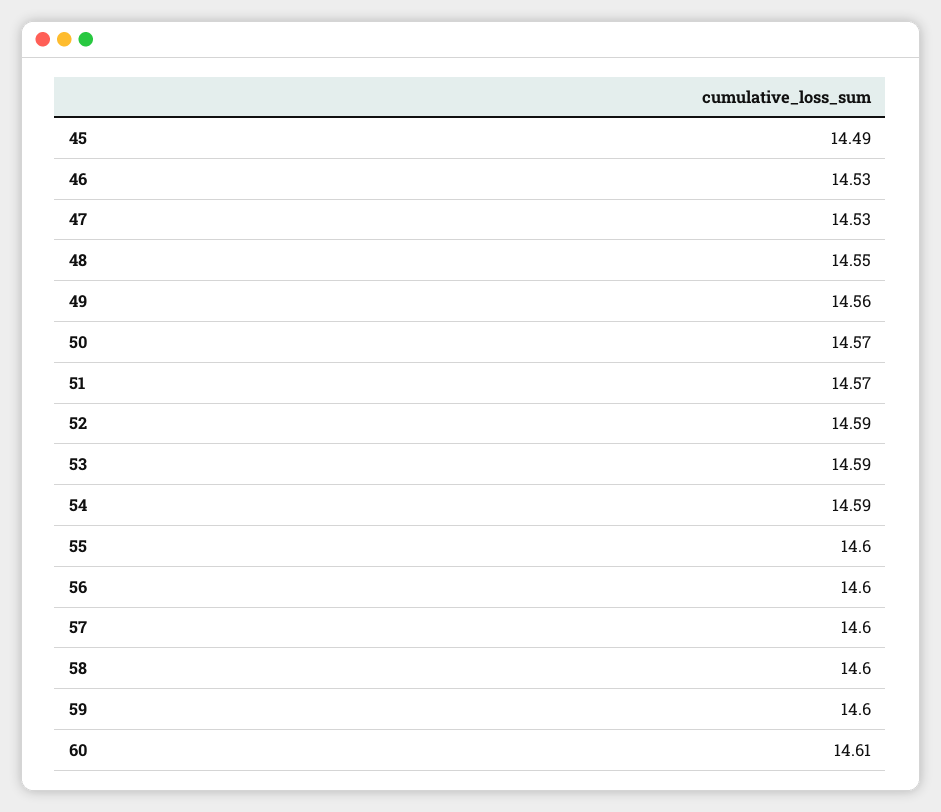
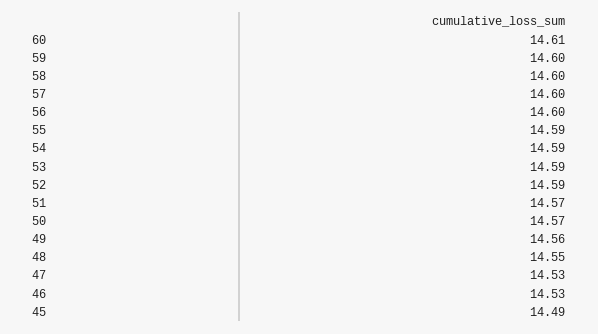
  {
    "45": 14.49,
    "46": 14.53,
    "47": 14.53,
    "48": 14.55,
    "49": 14.56,
    "50": 14.57,
    "51": 14.57,
    "52": 14.59,
    "53": 14.59,
    "54": 14.59,
-   "55": 14.6,
+   "55": 14.59,
    "56": 14.6,
    "57": 14.6,
    "58": 14.6,
    "59": 14.6,
    "60": 14.61
  }

